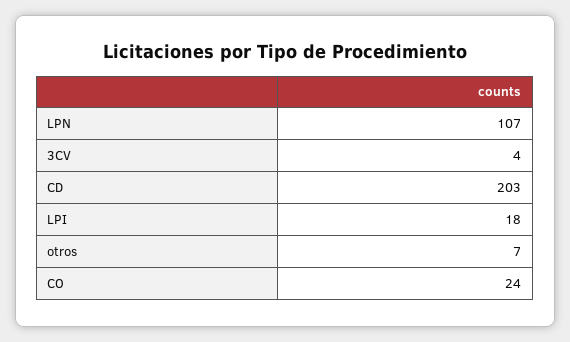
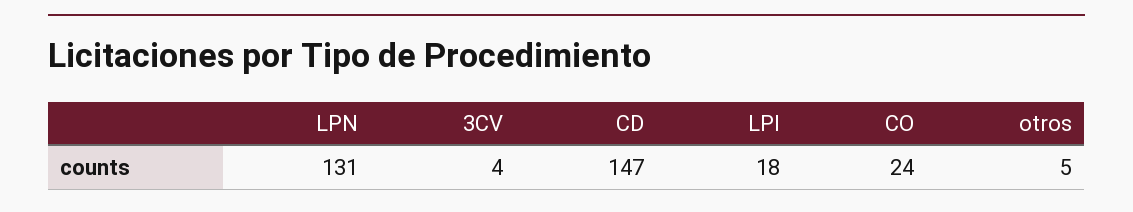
  {
-   "LPN": 107,
+   "LPN": 131,
    "3CV": 4,
-   "CD": 203,
+   "CD": 147,
    "LPI": 18,
-   "otros": 7,
+   "otros": 5,
    "CO": 24
  }

